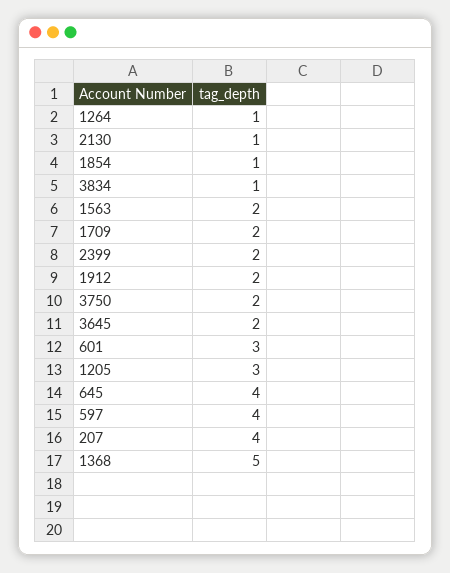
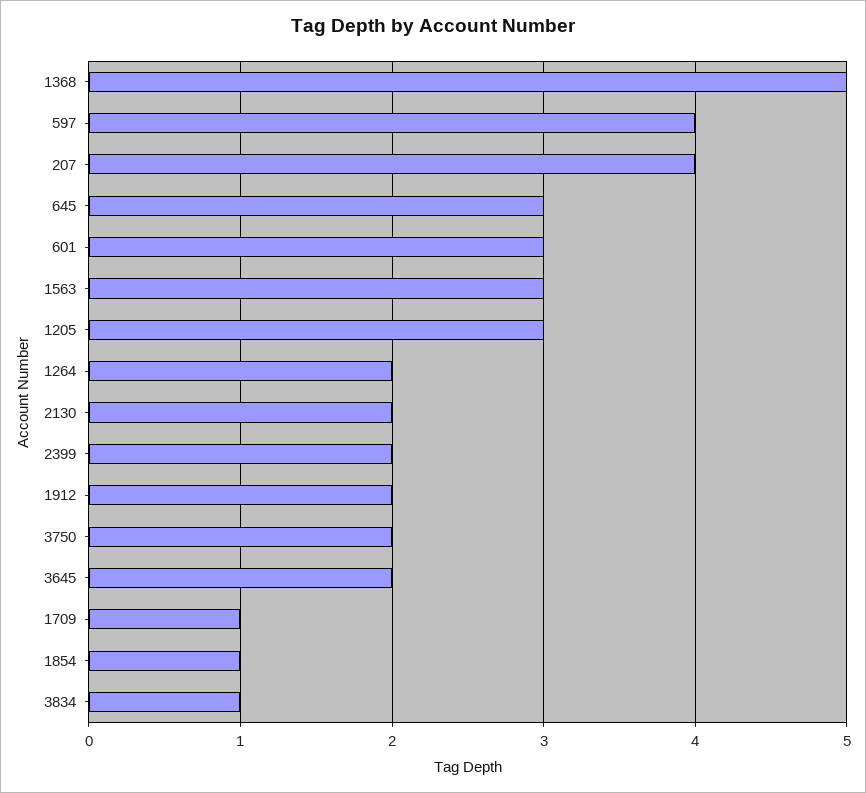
  {
-   "1264": 1,
+   "1264": 2,
-   "2130": 1,
+   "2130": 2,
    "1854": 1,
    "3834": 1,
-   "1563": 2,
+   "1563": 3,
-   "1709": 2,
+   "1709": 1,
    "2399": 2,
    "1912": 2,
    "3750": 2,
    "3645": 2,
    "601": 3,
    "1205": 3,
-   "645": 4,
+   "645": 3,
    "597": 4,
    "207": 4,
    "1368": 5
  }

